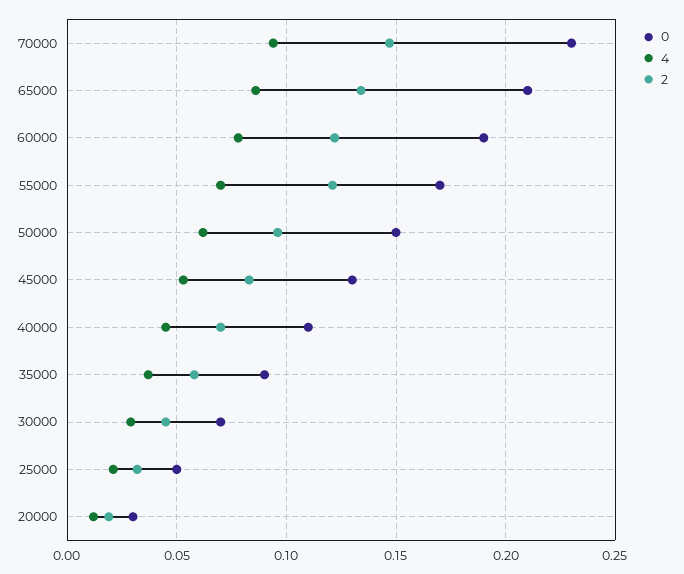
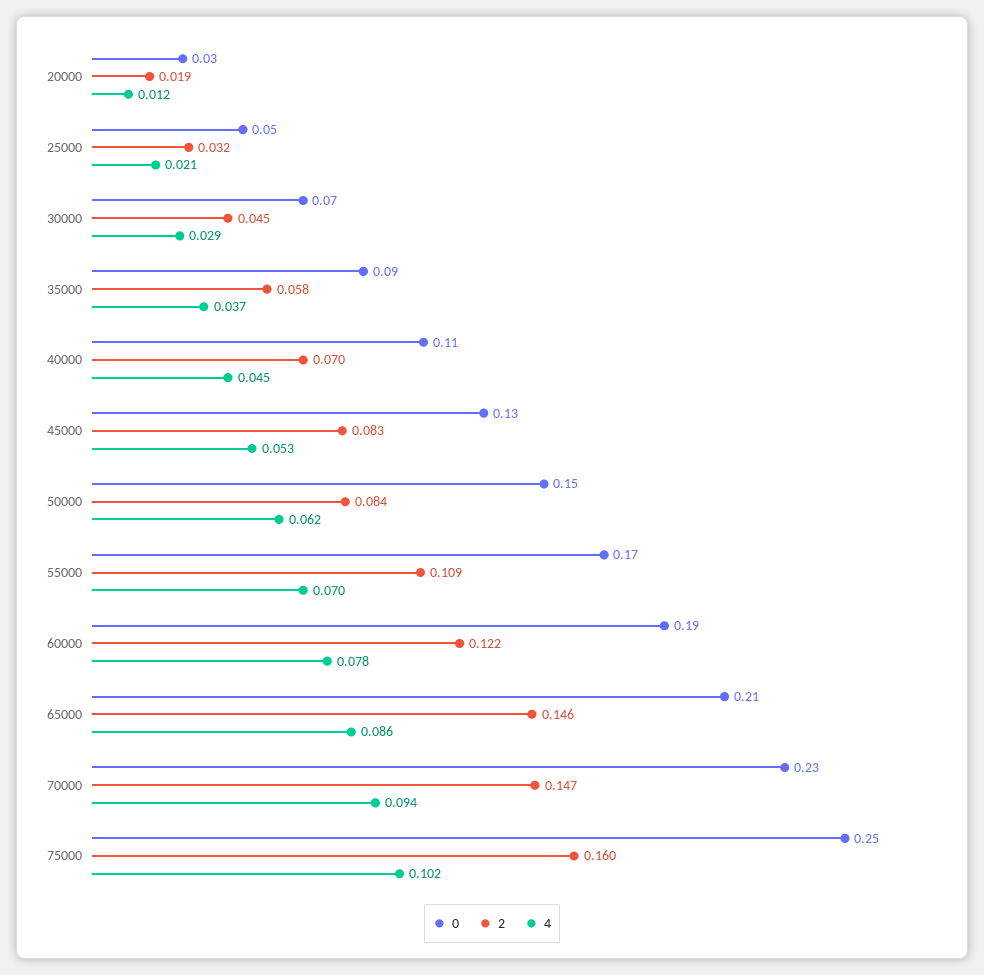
  {
    "0": {
      "70000": 0.23,
      "65000": 0.21,
      "60000": 0.19,
      "55000": 0.17,
      "50000": 0.15,
      "45000": 0.13,
      "40000": 0.11,
      "35000": 0.09,
      "30000": 0.07,
      "25000": 0.05,
-     "20000": 0.03
+     "20000": 0.03,
+     "75000": 0.25
    },
    "4": {
      "70000": 0.094,
      "65000": 0.086,
      "60000": 0.078,
      "55000": 0.07,
      "50000": 0.062,
      "45000": 0.053,
      "40000": 0.045,
      "35000": 0.037,
      "30000": 0.029,
      "25000": 0.021,
-     "20000": 0.012
+     "20000": 0.012,
+     "75000": 0.102
    },
    "2": {
      "70000": 0.147,
-     "65000": 0.135,
+     "65000": 0.146,
      "60000": 0.122,
-     "55000": 0.12,
+     "55000": 0.109,
-     "50000": 0.095,
+     "50000": 0.084,
      "45000": 0.083,
      "40000": 0.07,
      "35000": 0.058,
      "30000": 0.045,
      "25000": 0.032,
-     "20000": 0.019
+     "20000": 0.019,
+     "75000": 0.16
    }
  }

